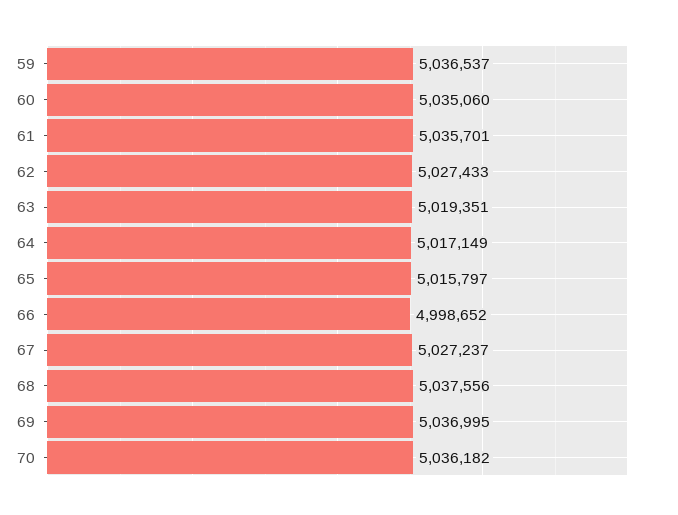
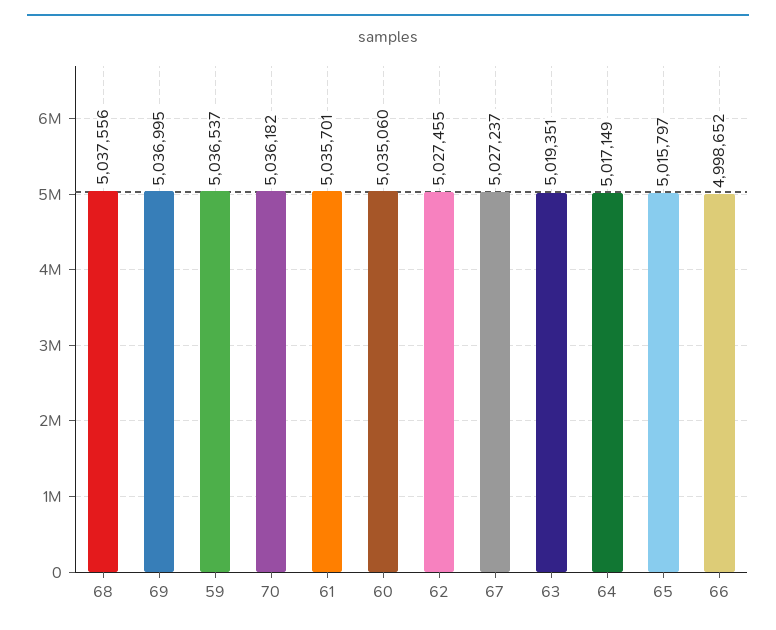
  {
    "59": 5036537,
    "60": 5035060,
    "61": 5035701,
-   "62": 5027433,
+   "62": 5027455,
    "63": 5019351,
    "64": 5017149,
    "65": 5015797,
    "66": 4998652,
    "67": 5027237,
    "68": 5037556,
    "69": 5036995,
    "70": 5036182
  }

